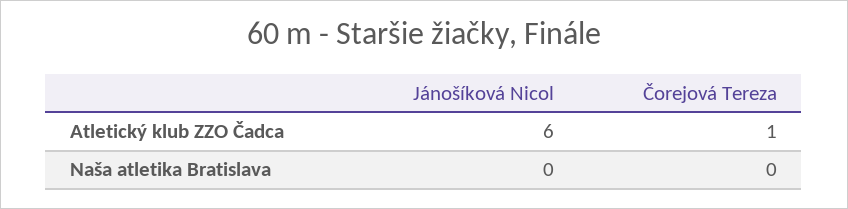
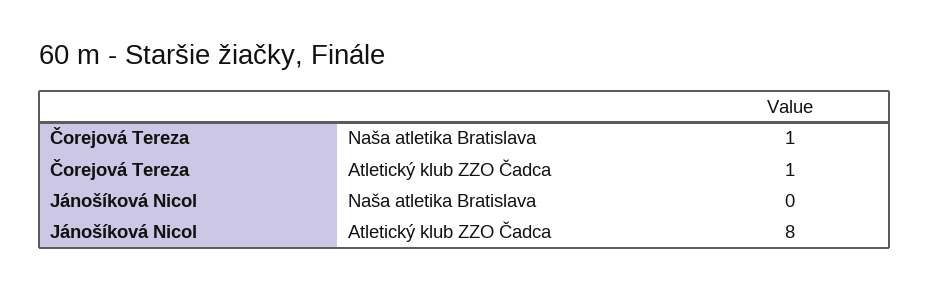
  {
    "Jánošíková Nicol": {
-     "Atletický klub ZZO Čadca": 6,
+     "Atletický klub ZZO Čadca": 8,
      "Naša atletika Bratislava": 0
    },
    "Čorejová Tereza": {
      "Atletický klub ZZO Čadca": 1,
-     "Naša atletika Bratislava": 0
+     "Naša atletika Bratislava": 1
    }
  }

